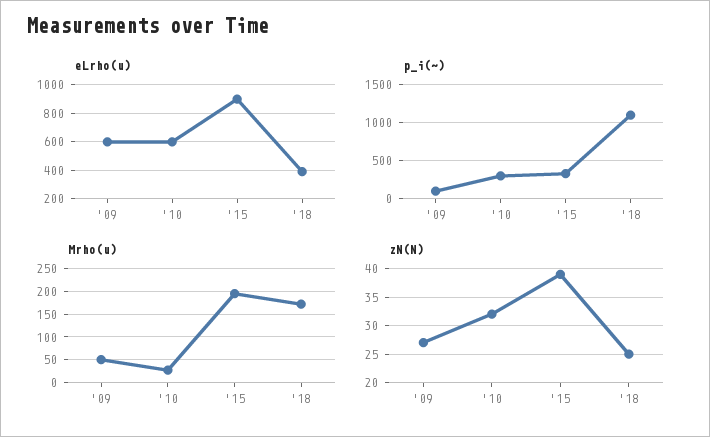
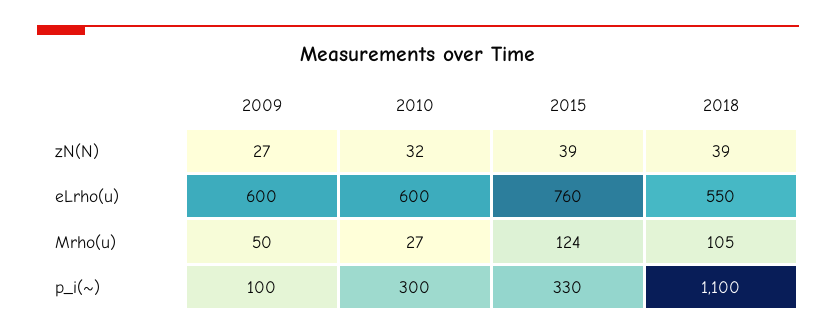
  {
    "eLrho(u)": {
      "'09": 600,
      "'10": 600,
-     "'15": 900,
+     "'15": 760,
-     "'18": 400
+     "'18": 550
    },
    "p_i(~)": {
      "'09": 100,
      "'10": 300,
      "'15": 330,
      "'18": 1100
    },
    "Mrho(u)": {
      "'09": 50,
      "'10": 27,
-     "'15": 200,
+     "'15": 124,
-     "'18": 175
+     "'18": 105
    },
    "zN(N)": {
      "'09": 27,
      "'10": 32,
      "'15": 39,
-     "'18": 25
+     "'18": 39
    }
  }

